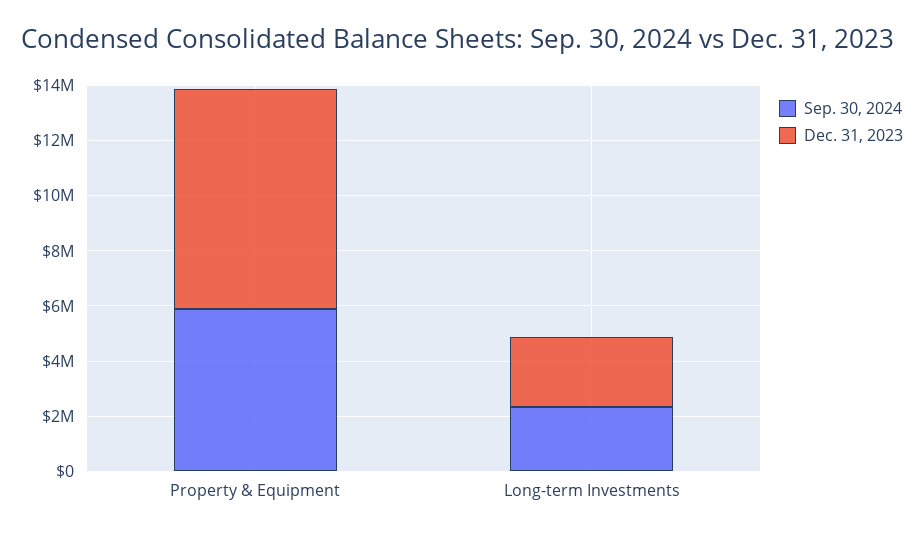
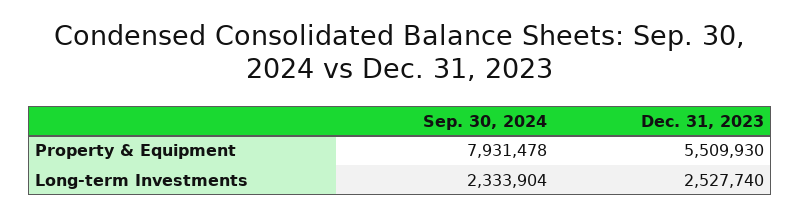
  {
    "Sep. 30, 2024": {
-     "Property & Equipment": 6000000,
+     "Property & Equipment": 7931478,
      "Long-term Investments": 2333904
    },
    "Dec. 31, 2023": {
-     "Property & Equipment": 8000000,
+     "Property & Equipment": 5509930,
      "Long-term Investments": 2527740
    }
  }

